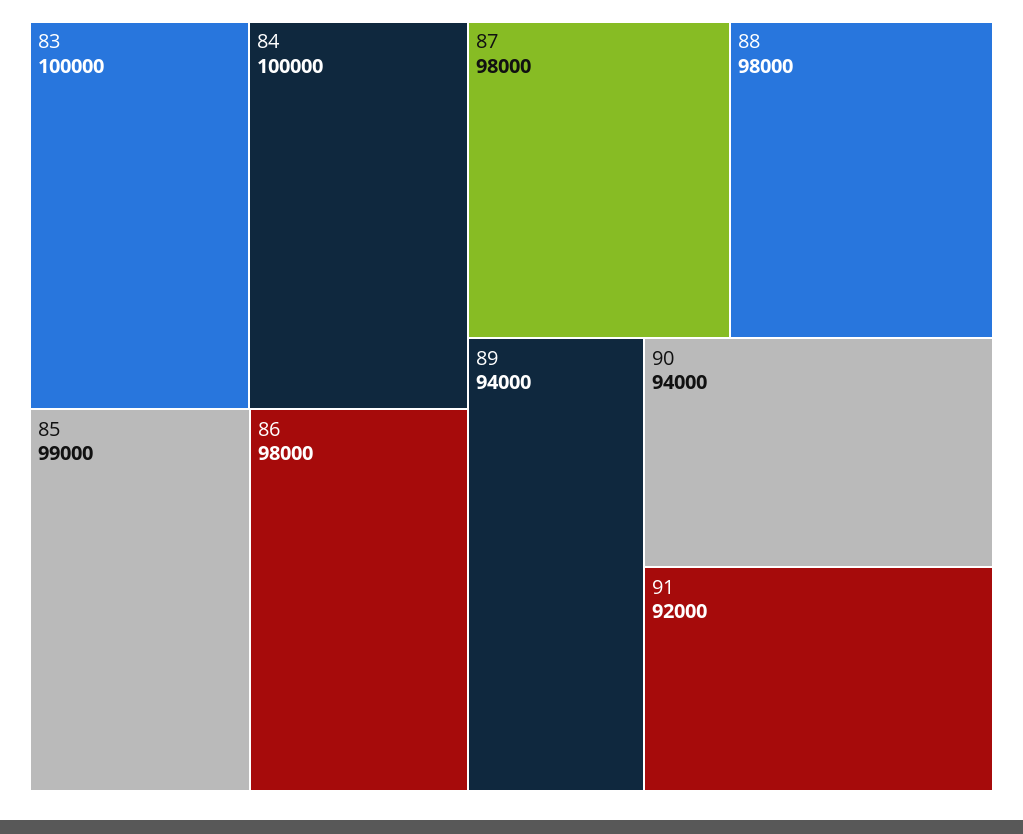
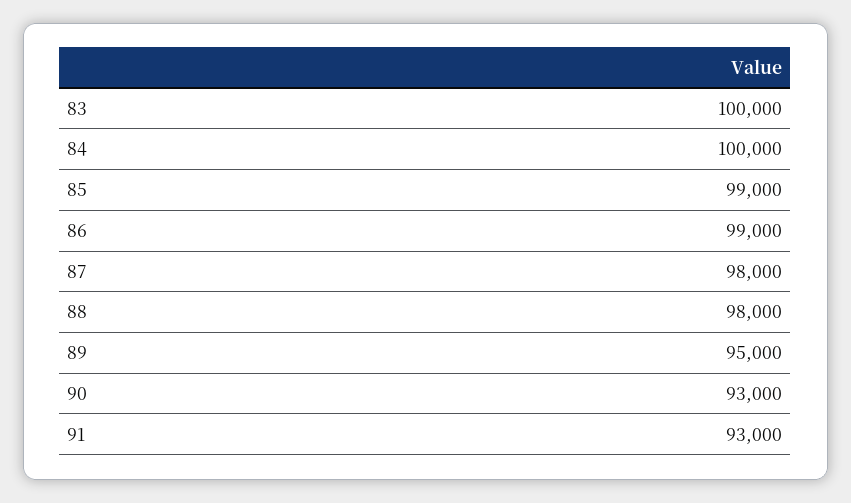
  {
    "83": 100000,
    "84": 100000,
    "85": 99000,
-   "86": 98000,
+   "86": 99000,
    "87": 98000,
    "88": 98000,
-   "89": 94000,
+   "89": 95000,
-   "90": 94000,
+   "90": 93000,
-   "91": 92000
+   "91": 93000
  }

